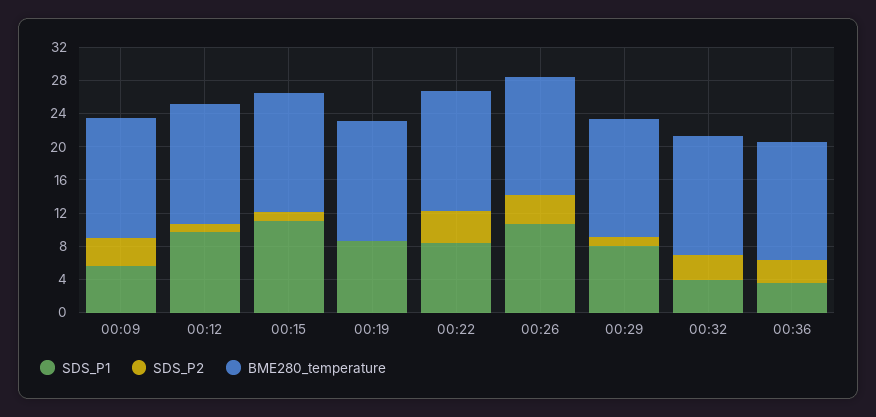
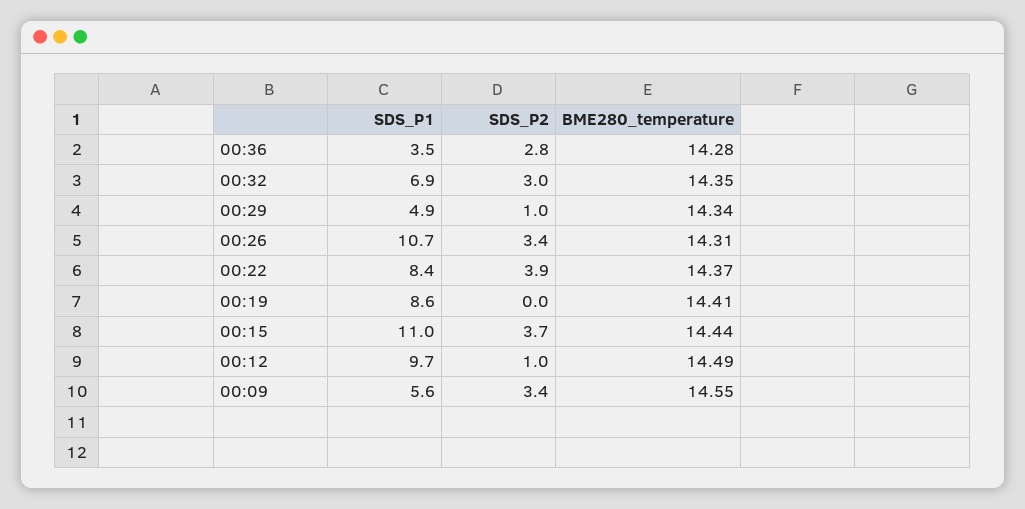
  {
    "SDS_P1": {
      "00:09": 5.6,
      "00:12": 9.7,
      "00:15": 11,
      "00:19": 8.6,
      "00:22": 8.4,
      "00:26": 10.7,
-     "00:29": 8,
+     "00:29": 4.9,
-     "00:32": 4,
+     "00:32": 6.9,
      "00:36": 3.5
    },
    "SDS_P2": {
      "00:09": 3.4,
      "00:12": 1,
-     "00:15": 1,
+     "00:15": 3.7,
      "00:19": 0,
      "00:22": 3.9,
      "00:26": 3.4,
      "00:29": 1,
      "00:32": 3,
      "00:36": 2.8
    },
    "BME280_temperature": {
      "00:09": 14.55,
      "00:12": 14.49,
      "00:15": 14.44,
      "00:19": 14.41,
      "00:22": 14.37,
      "00:26": 14.31,
      "00:29": 14.34,
      "00:32": 14.35,
      "00:36": 14.28
    }
  }

